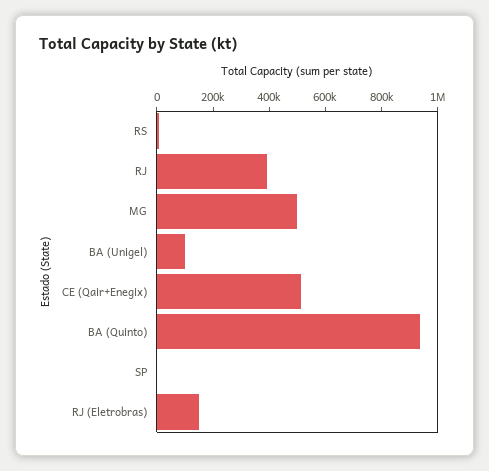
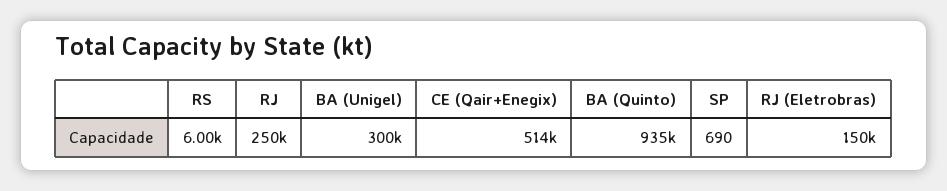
  {
    "RS": 6000,
-   "RJ": 400000,
+   "RJ": 250000,
-   "MG": 500000,
-   "BA (Unigel)": 100000,
+   "BA (Unigel)": 300000,
    "CE (Qair+Enegix)": 514000,
    "BA (Quinto)": 935000,
    "SP": 690,
    "RJ (Eletrobras)": 150000
  }

